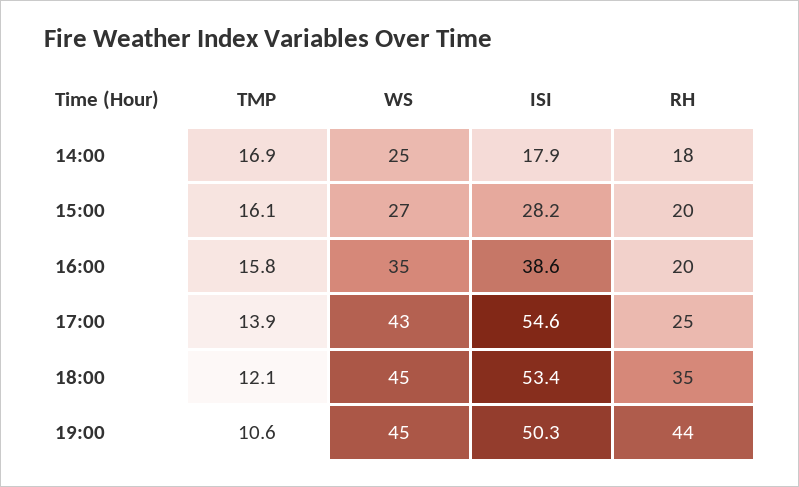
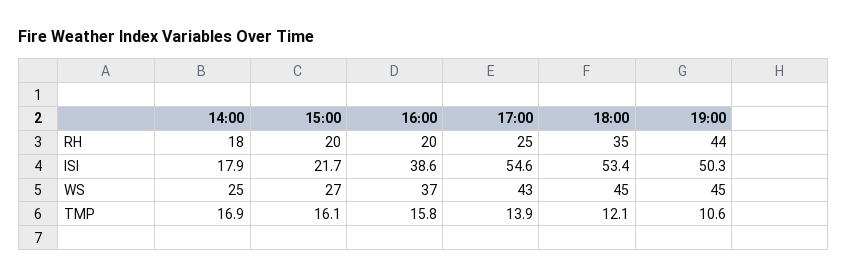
  {
    "TMP": {
      "14:00": 16.9,
      "15:00": 16.1,
      "16:00": 15.8,
      "17:00": 13.9,
      "18:00": 12.1,
      "19:00": 10.6
    },
    "WS": {
      "14:00": 25,
      "15:00": 27,
-     "16:00": 35,
+     "16:00": 37,
      "17:00": 43,
      "18:00": 45,
      "19:00": 45
    },
    "ISI": {
      "14:00": 17.9,
-     "15:00": 28.2,
+     "15:00": 21.7,
      "16:00": 38.6,
      "17:00": 54.6,
      "18:00": 53.4,
      "19:00": 50.3
    },
    "RH": {
      "14:00": 18,
      "15:00": 20,
      "16:00": 20,
      "17:00": 25,
      "18:00": 35,
      "19:00": 44
    }
  }

